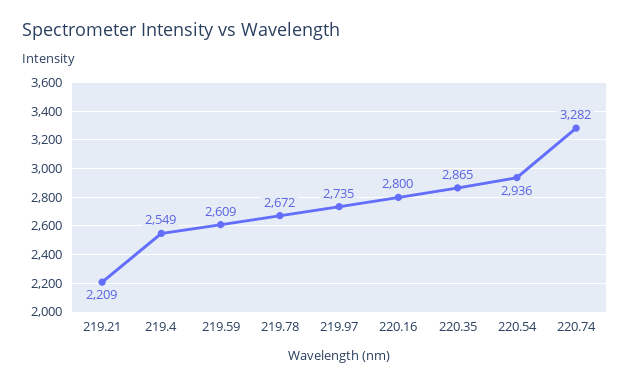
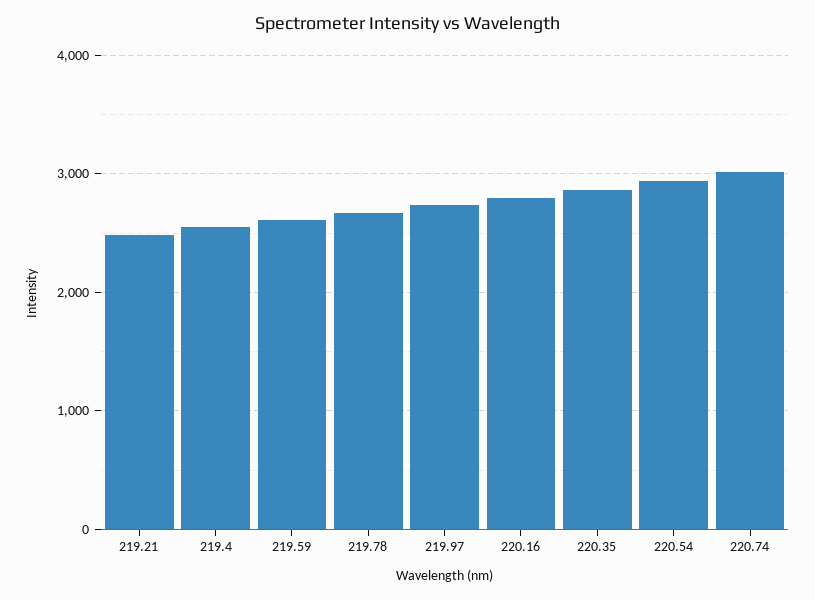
  {
-   "219.21": 2209,
+   "219.21": 2500,
    "219.4": 2549,
    "219.59": 2609,
    "219.78": 2672,
    "219.97": 2735,
    "220.16": 2800,
    "220.35": 2865,
    "220.54": 2936,
-   "220.74": 3282
+   "220.74": 3000
  }

